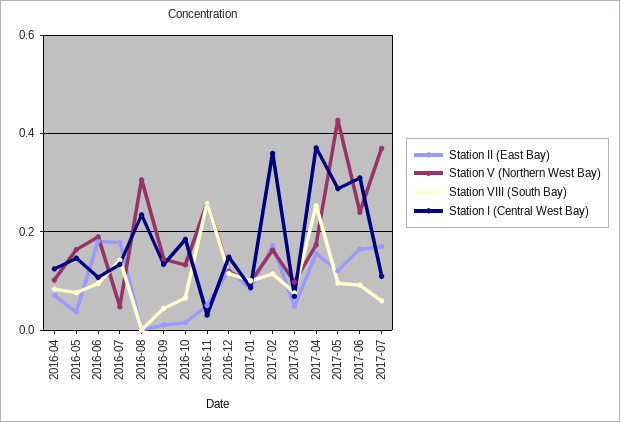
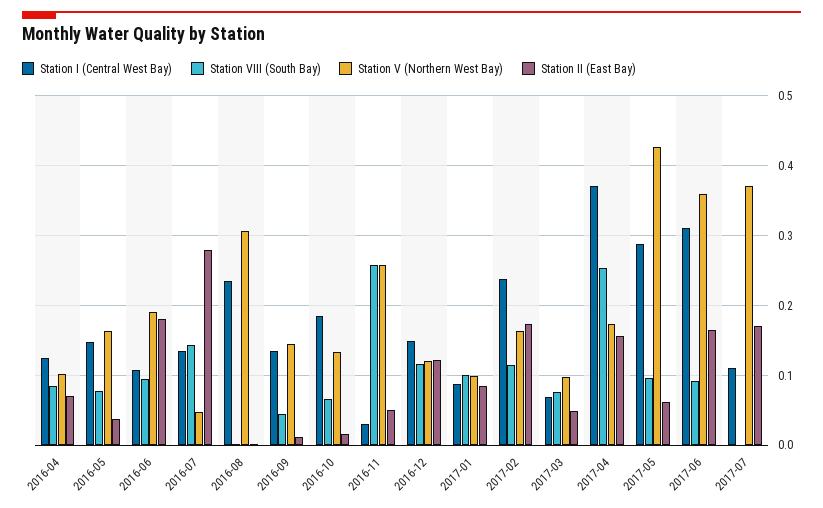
  {
    "Station II (East Bay)": {
      "2016-04": 0.07,
      "2016-05": 0.04,
      "2016-06": 0.18,
-     "2016-07": 0.18,
+     "2016-07": 0.28,
      "2016-08": 0,
      "2016-09": 0.01,
      "2016-10": 0.02,
      "2016-11": 0.05,
      "2016-12": 0.12,
      "2017-01": 0.08,
      "2017-02": 0.17,
      "2017-03": 0.05,
      "2017-04": 0.16,
-     "2017-05": 0.12,
+     "2017-05": 0.06,
      "2017-06": 0.17,
      "2017-07": 0.17
    },
    "Station V (Northern West Bay)": {
      "2016-04": 0.1,
      "2016-05": 0.16,
      "2016-06": 0.19,
      "2016-07": 0.05,
      "2016-08": 0.31,
      "2016-09": 0.15,
      "2016-10": 0.13,
      "2016-11": 0.26,
      "2016-12": 0.12,
      "2017-01": 0.1,
      "2017-02": 0.16,
      "2017-03": 0.1,
      "2017-04": 0.17,
      "2017-05": 0.43,
-     "2017-06": 0.24,
+     "2017-06": 0.36,
      "2017-07": 0.37
    },
    "Station VIII (South Bay)": {
      "2016-04": 0.08,
      "2016-05": 0.08,
      "2016-06": 0.1,
      "2016-07": 0.14,
      "2016-08": 0,
      "2016-09": 0.05,
      "2016-10": 0.07,
      "2016-11": 0.26,
      "2016-12": 0.12,
      "2017-01": 0.1,
      "2017-02": 0.12,
      "2017-03": 0.08,
      "2017-04": 0.25,
      "2017-05": 0.1,
      "2017-06": 0.09,
-     "2017-07": 0.06
+     "2017-07": 0
    },
    "Station I (Central West Bay)": {
      "2016-04": 0.13,
      "2016-05": 0.15,
      "2016-06": 0.11,
      "2016-07": 0.13,
      "2016-08": 0.24,
      "2016-09": 0.13,
      "2016-10": 0.19,
      "2016-11": 0.03,
      "2016-12": 0.15,
      "2017-01": 0.09,
-     "2017-02": 0.36,
+     "2017-02": 0.24,
      "2017-03": 0.07,
      "2017-04": 0.37,
      "2017-05": 0.29,
      "2017-06": 0.31,
      "2017-07": 0.11
    }
  }

